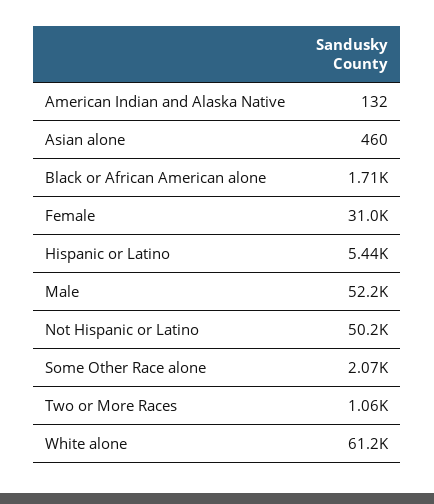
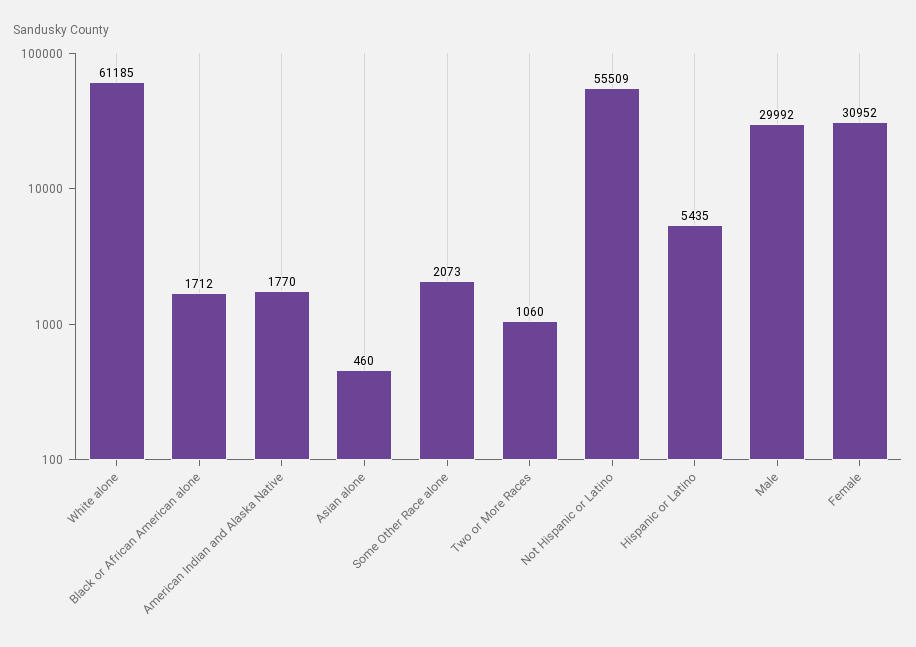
  {
-   "American Indian and Alaska Native": 132,
+   "American Indian and Alaska Native": 1770,
    "Asian alone": 460,
    "Black or African American alone": 1712,
    "Female": 30952,
    "Hispanic or Latino": 5435,
-   "Male": 52200,
+   "Male": 29992,
-   "Not Hispanic or Latino": 50200,
+   "Not Hispanic or Latino": 55509,
    "Some Other Race alone": 2073,
    "Two or More Races": 1060,
    "White alone": 61185
  }

